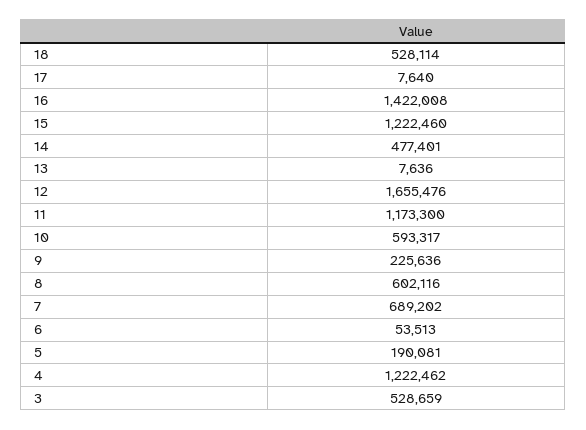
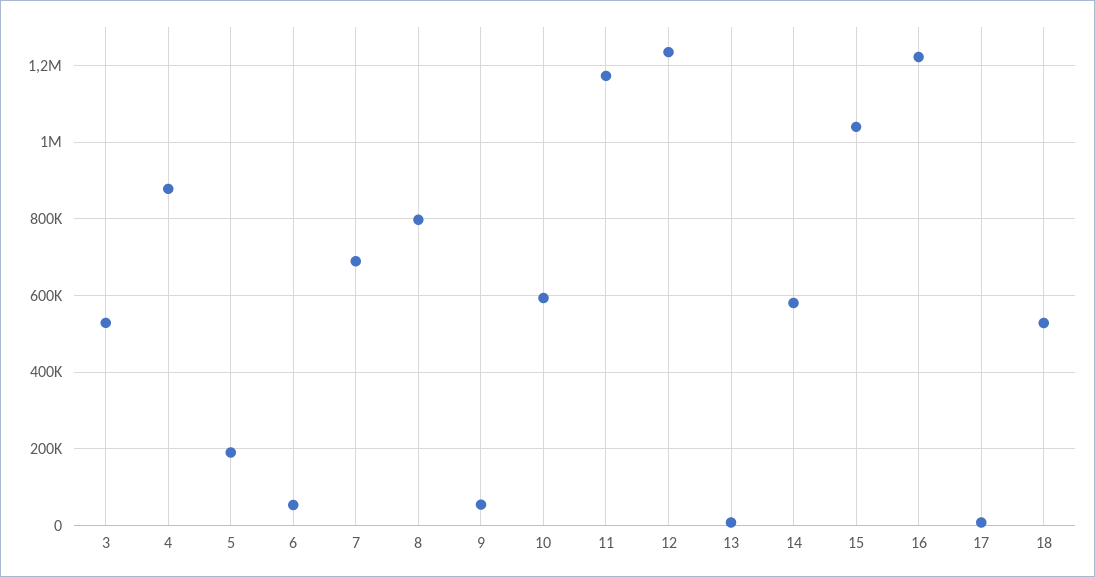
  {
    "18": 528114,
    "17": 7640,
-   "16": 1422008,
+   "16": 1220000,
-   "15": 1222460,
+   "15": 1040000,
-   "14": 477401,
+   "14": 580000,
    "13": 7636,
-   "12": 1655476,
+   "12": 1240000,
    "11": 1173300,
    "10": 593317,
-   "9": 225636,
+   "9": 60000,
-   "8": 602116,
+   "8": 800000,
    "7": 689202,
    "6": 53513,
    "5": 190081,
-   "4": 1222462,
+   "4": 880000,
    "3": 528659
  }

